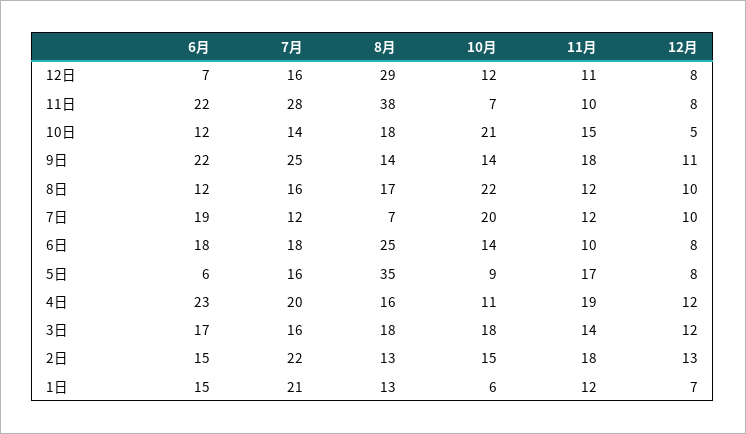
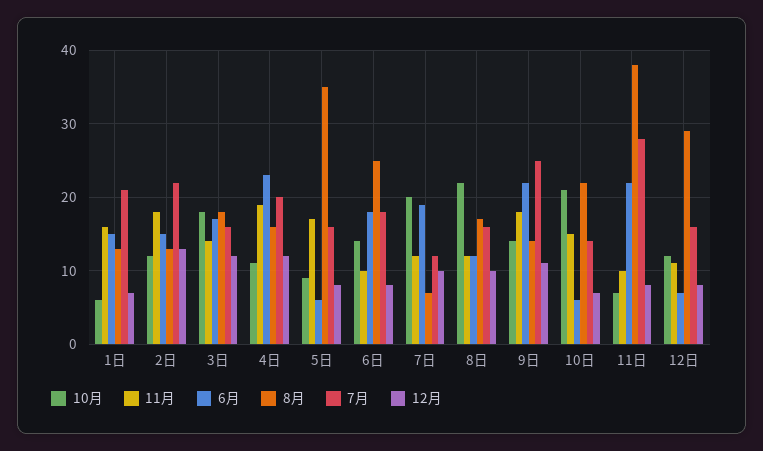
  {
    "6月": {
      "12日": 7,
      "11日": 22,
-     "10日": 12,
+     "10日": 6,
      "9日": 22,
      "8日": 12,
      "7日": 19,
      "6日": 18,
      "5日": 6,
      "4日": 23,
      "3日": 17,
      "2日": 15,
      "1日": 15
    },
    "7月": {
      "12日": 16,
      "11日": 28,
      "10日": 14,
      "9日": 25,
      "8日": 16,
      "7日": 12,
      "6日": 18,
      "5日": 16,
      "4日": 20,
      "3日": 16,
      "2日": 22,
      "1日": 21
    },
    "8月": {
      "12日": 29,
      "11日": 38,
-     "10日": 18,
+     "10日": 22,
      "9日": 14,
      "8日": 17,
      "7日": 7,
      "6日": 25,
      "5日": 35,
      "4日": 16,
      "3日": 18,
      "2日": 13,
      "1日": 13
    },
    "10月": {
      "12日": 12,
      "11日": 7,
      "10日": 21,
      "9日": 14,
      "8日": 22,
      "7日": 20,
      "6日": 14,
      "5日": 9,
      "4日": 11,
      "3日": 18,
-     "2日": 15,
+     "2日": 12,
      "1日": 6
    },
    "11月": {
      "12日": 11,
      "11日": 10,
      "10日": 15,
      "9日": 18,
      "8日": 12,
      "7日": 12,
      "6日": 10,
      "5日": 17,
      "4日": 19,
      "3日": 14,
      "2日": 18,
-     "1日": 12
+     "1日": 16
    },
    "12月": {
      "12日": 8,
      "11日": 8,
-     "10日": 5,
+     "10日": 7,
      "9日": 11,
      "8日": 10,
      "7日": 10,
      "6日": 8,
      "5日": 8,
      "4日": 12,
      "3日": 12,
      "2日": 13,
      "1日": 7
    }
  }

